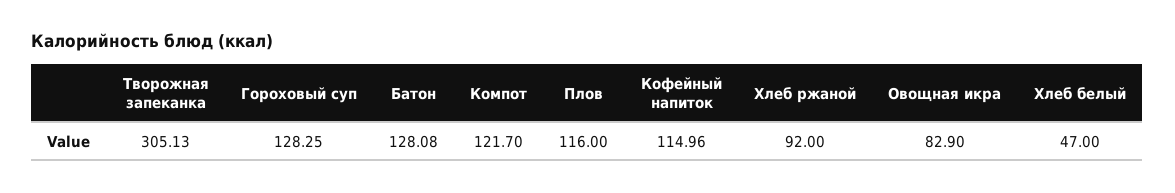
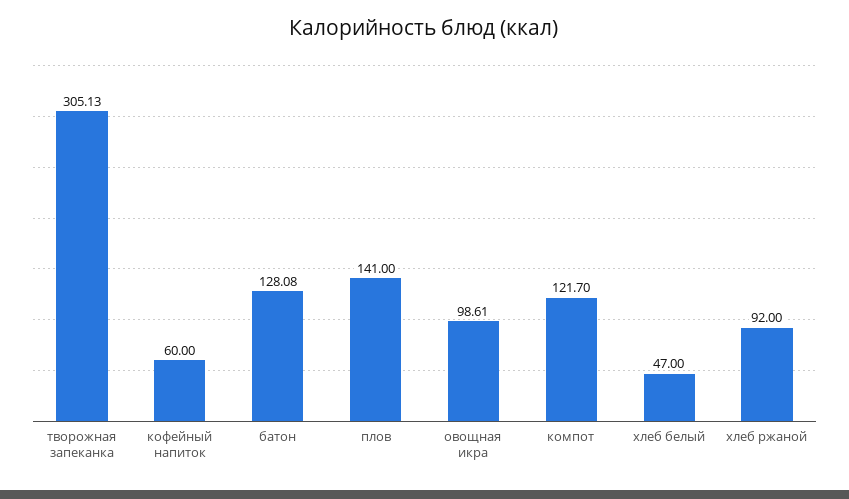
  {
    "Творожная запеканка": 305.13,
-   "Гороховый суп": 128.25,
    "Батон": 128.08,
    "Компот": 121.7,
-   "Плов": 116,
+   "Плов": 141,
-   "Кофейный напиток": 114.96,
+   "Кофейный напиток": 60,
    "Хлеб ржаной": 92,
-   "Овощная икра": 82.9,
+   "Овощная икра": 98.61,
    "Хлеб белый": 47
  }

